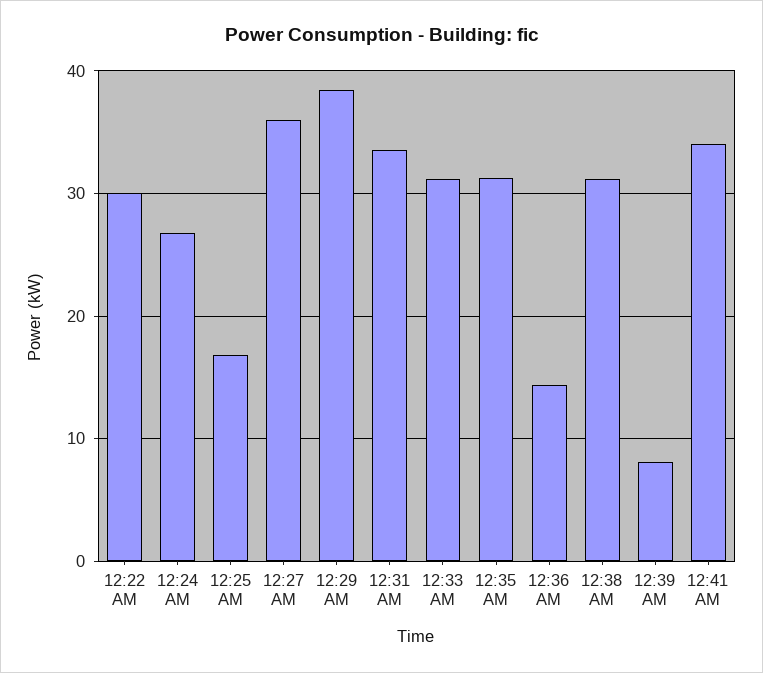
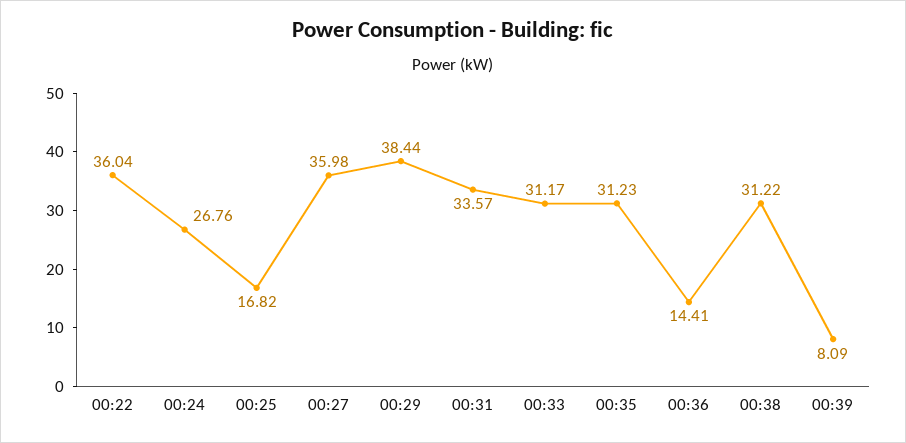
  {
-   "12:22 AM": 30,
+   "12:22 AM": 36.04,
    "12:24 AM": 26.76,
    "12:25 AM": 16.82,
    "12:27 AM": 35.98,
    "12:29 AM": 38.44,
    "12:31 AM": 33.57,
    "12:33 AM": 31.17,
    "12:35 AM": 31.23,
    "12:36 AM": 14.41,
    "12:38 AM": 31.22,
-   "12:39 AM": 8.09,
+   "12:39 AM": 8.09
-   "12:41 AM": 34
  }

